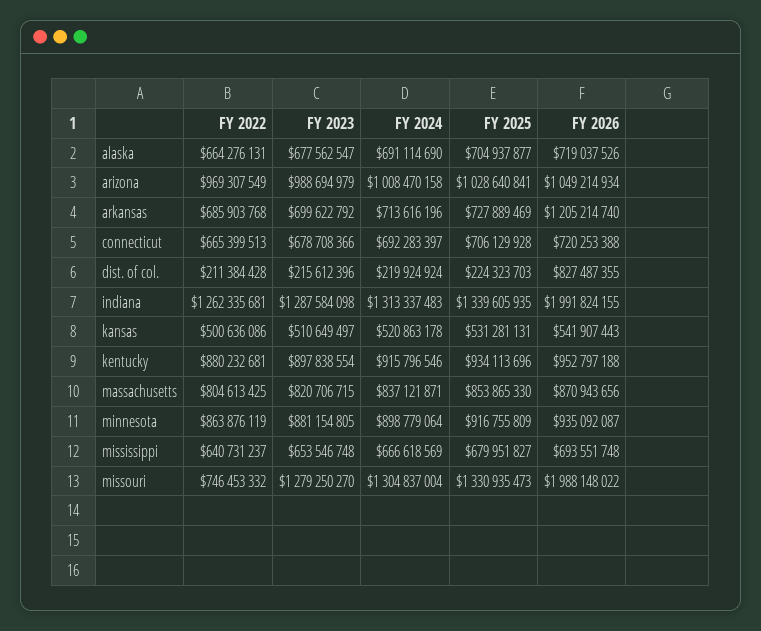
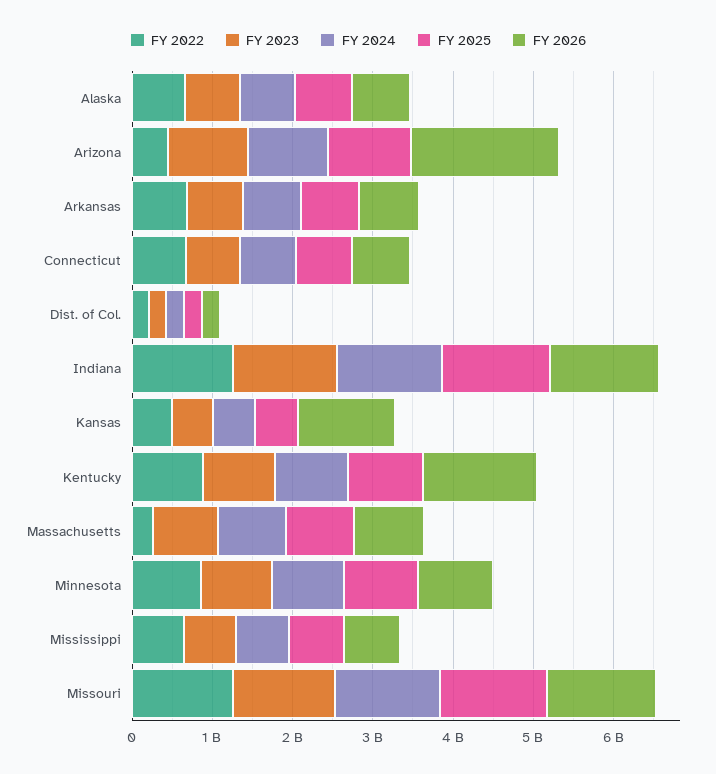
  {
    "FY 2022": {
      "alaska": 664276131,
-     "arizona": 969307549,
+     "arizona": 400000000,
      "arkansas": 685903768,
      "connecticut": 665399513,
      "dist. of col.": 211384428,
      "indiana": 1262335681,
      "kansas": 500636086,
      "kentucky": 880232681,
-     "massachusetts": 804613425,
+     "massachusetts": 200000000,
      "minnesota": 863876119,
      "mississippi": 640731237,
-     "missouri": 746453332
+     "missouri": 1200000000
    },
    "FY 2023": {
      "alaska": 677562547,
      "arizona": 988694979,
      "arkansas": 699622792,
      "connecticut": 678708366,
      "dist. of col.": 215612396,
      "indiana": 1287584098,
      "kansas": 510649497,
      "kentucky": 897838554,
      "massachusetts": 820706715,
      "minnesota": 881154805,
      "mississippi": 653546748,
      "missouri": 1279250270
    },
    "FY 2024": {
      "alaska": 691114690,
      "arizona": 1008470158,
      "arkansas": 713616196,
      "connecticut": 692283397,
      "dist. of col.": 219924924,
      "indiana": 1313337483,
      "kansas": 520863178,
      "kentucky": 915796546,
      "massachusetts": 837121871,
      "minnesota": 898779064,
      "mississippi": 666618569,
      "missouri": 1304837004
    },
    "FY 2025": {
      "alaska": 704937877,
      "arizona": 1028640841,
      "arkansas": 727889469,
      "connecticut": 706129928,
      "dist. of col.": 224323703,
      "indiana": 1339605935,
      "kansas": 531281131,
      "kentucky": 934113696,
      "massachusetts": 853865330,
      "minnesota": 916755809,
      "mississippi": 679951827,
      "missouri": 1330935473
    },
    "FY 2026": {
      "alaska": 719037526,
-     "arizona": 1049214934,
+     "arizona": 1800000000,
-     "arkansas": 1205214740,
+     "arkansas": 800000000,
      "connecticut": 720253388,
-     "dist. of col.": 827487355,
+     "dist. of col.": 200000000,
-     "indiana": 1991824155,
+     "indiana": 1400000000,
-     "kansas": 541907443,
+     "kansas": 1200000000,
-     "kentucky": 952797188,
+     "kentucky": 1400000000,
      "massachusetts": 870943656,
      "minnesota": 935092087,
      "mississippi": 693551748,
-     "missouri": 1988148022
+     "missouri": 1400000000
    }
  }

